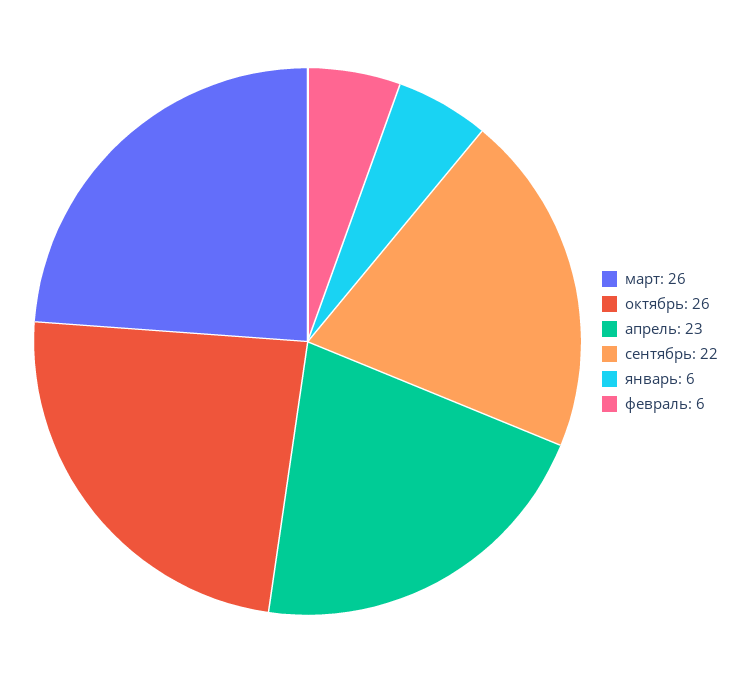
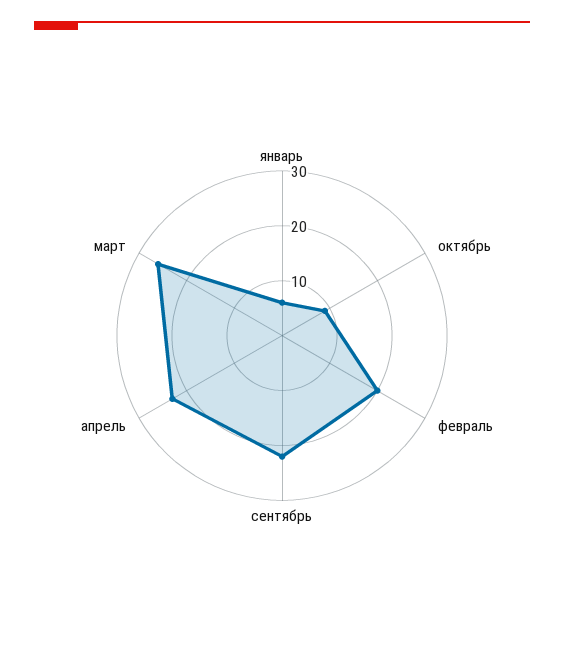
  {
    "март": 26,
-   "октябрь": 26,
+   "октябрь": 10,
    "апрель": 23,
    "сентябрь": 22,
    "январь": 6,
-   "февраль": 6
+   "февраль": 20
  }

